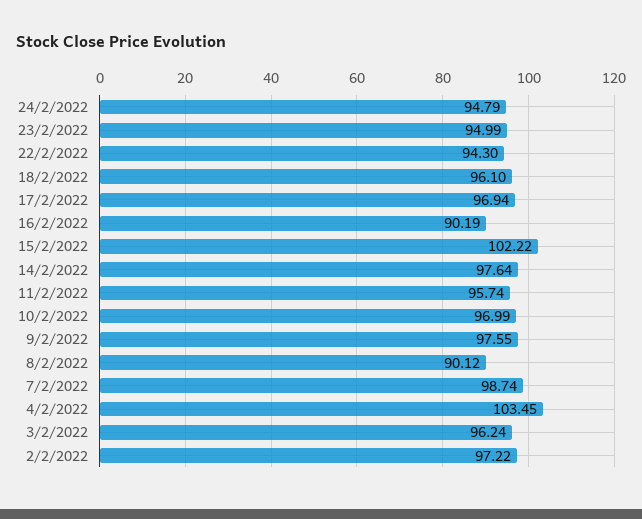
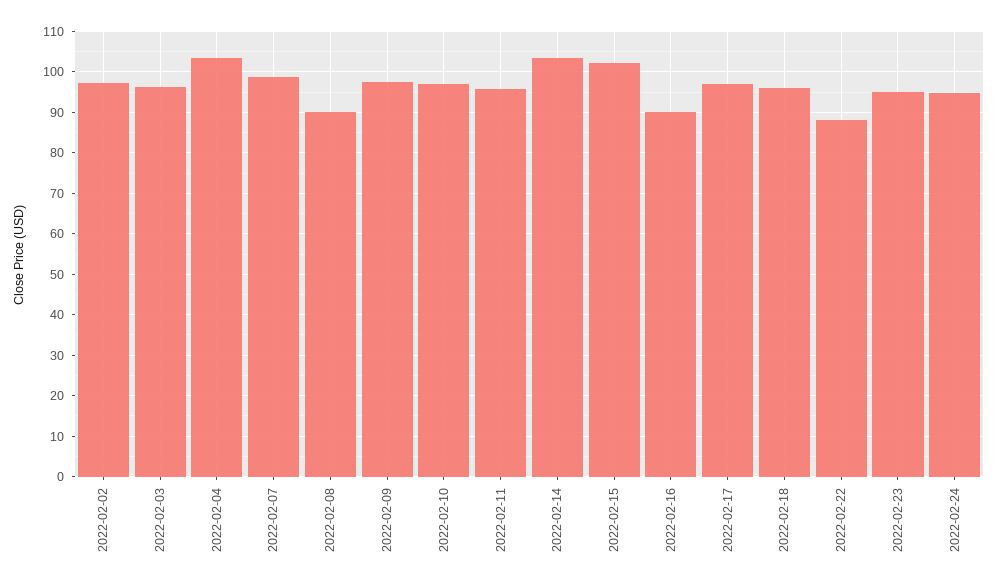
  {
    "24/2/2022": 94.79,
    "23/2/2022": 94.99,
-   "22/2/2022": 94.3,
+   "22/2/2022": 88,
    "18/2/2022": 96.1,
    "17/2/2022": 96.94,
    "16/2/2022": 90.19,
    "15/2/2022": 102.22,
-   "14/2/2022": 97.64,
+   "14/2/2022": 104,
    "11/2/2022": 95.74,
    "10/2/2022": 96.99,
    "9/2/2022": 97.55,
    "8/2/2022": 90.12,
    "7/2/2022": 98.74,
    "4/2/2022": 103.45,
    "3/2/2022": 96.24,
    "2/2/2022": 97.22
  }

